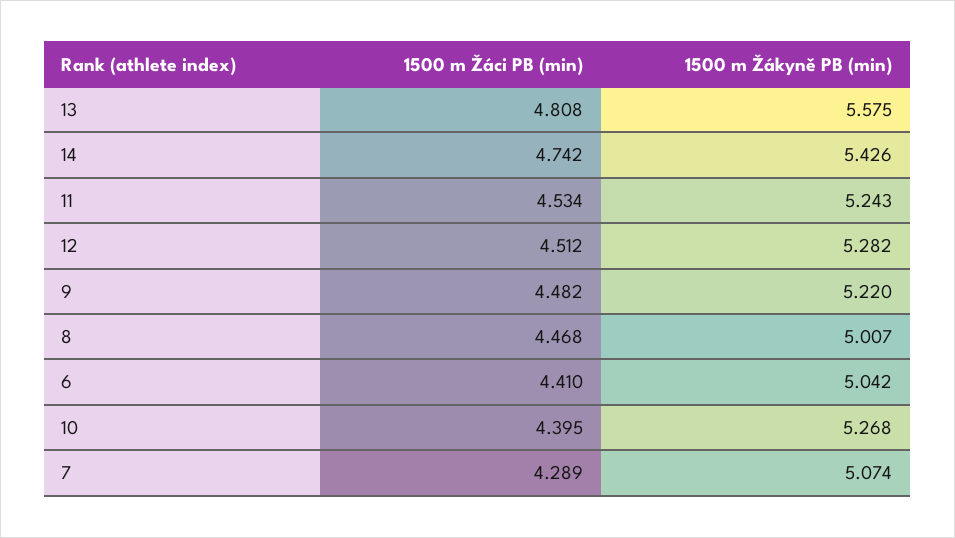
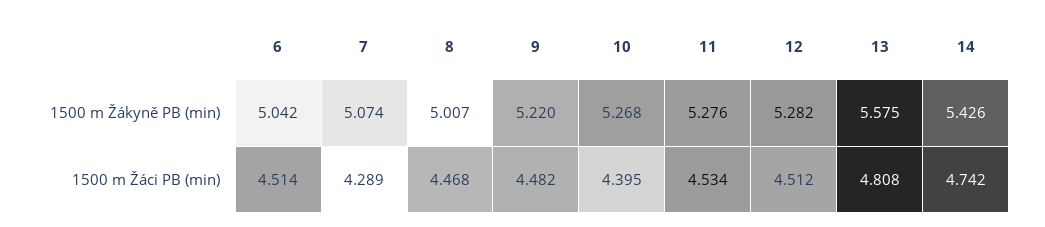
  {
    "1500 m Žáci PB (min)": {
      "13": 4.808,
      "14": 4.742,
      "11": 4.534,
      "12": 4.512,
      "9": 4.482,
      "8": 4.468,
-     "6": 4.41,
+     "6": 4.514,
      "10": 4.395,
      "7": 4.289
    },
    "1500 m Žákyně PB (min)": {
      "13": 5.575,
      "14": 5.426,
-     "11": 5.243,
+     "11": 5.276,
      "12": 5.282,
      "9": 5.22,
      "8": 5.007,
      "6": 5.042,
      "10": 5.268,
      "7": 5.074
    }
  }

